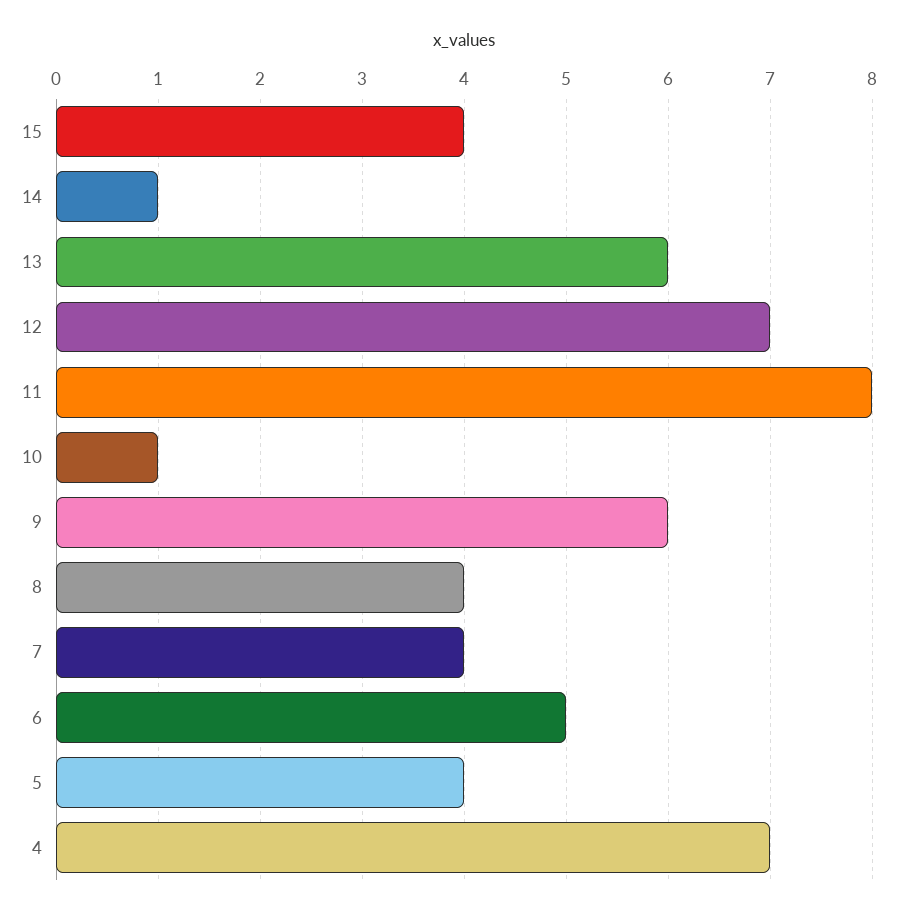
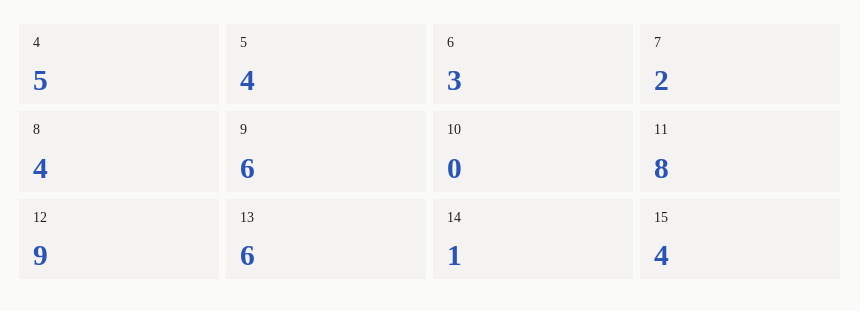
  {
    "15": 4,
    "14": 1,
    "13": 6,
-   "12": 7,
+   "12": 9,
    "11": 8,
-   "10": 1,
+   "10": 0,
    "9": 6,
    "8": 4,
-   "7": 4,
+   "7": 2,
-   "6": 5,
+   "6": 3,
    "5": 4,
-   "4": 7
+   "4": 5
  }

